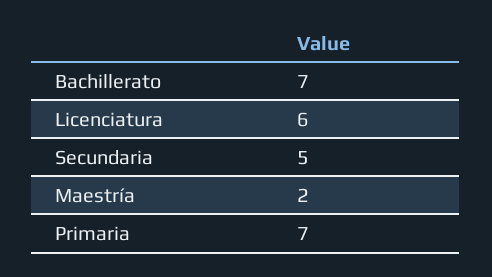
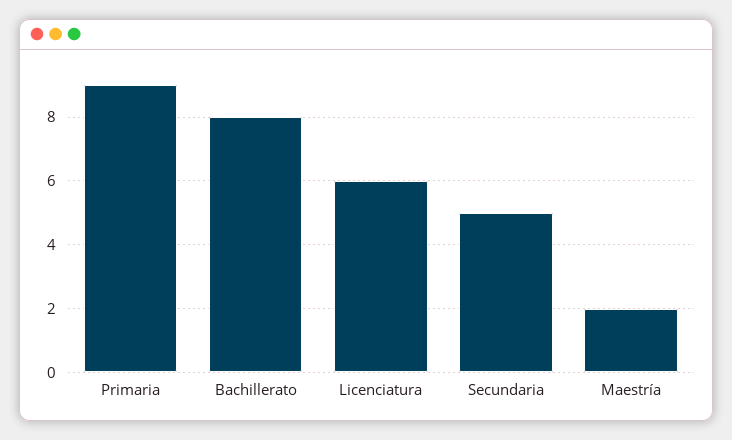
  {
-   "Bachillerato": 7,
+   "Bachillerato": 8,
    "Licenciatura": 6,
    "Secundaria": 5,
    "Maestría": 2,
-   "Primaria": 7
+   "Primaria": 9
  }

